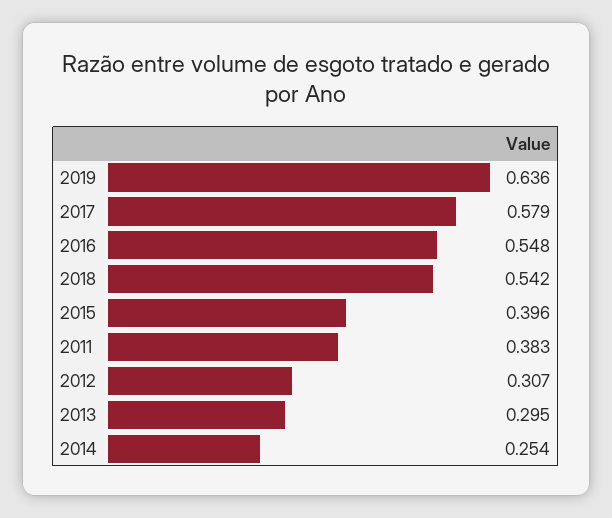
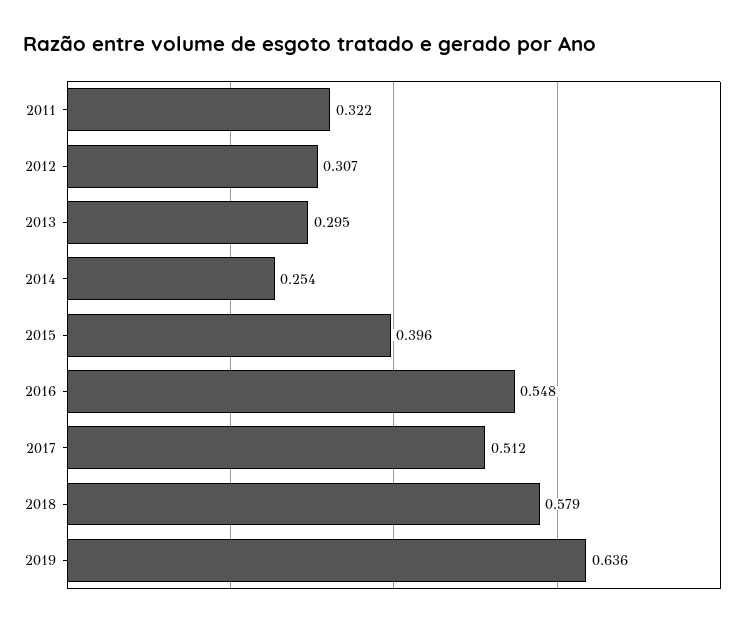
  {
    "2019": 0.636,
-   "2017": 0.579,
+   "2017": 0.512,
    "2016": 0.548,
-   "2018": 0.542,
+   "2018": 0.579,
    "2015": 0.396,
-   "2011": 0.383,
+   "2011": 0.322,
    "2012": 0.307,
    "2013": 0.295,
    "2014": 0.254
  }

